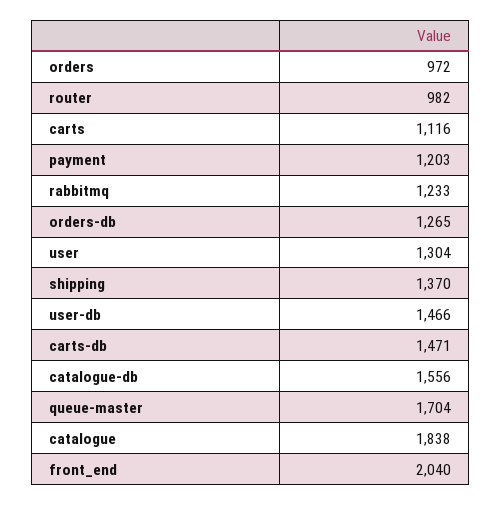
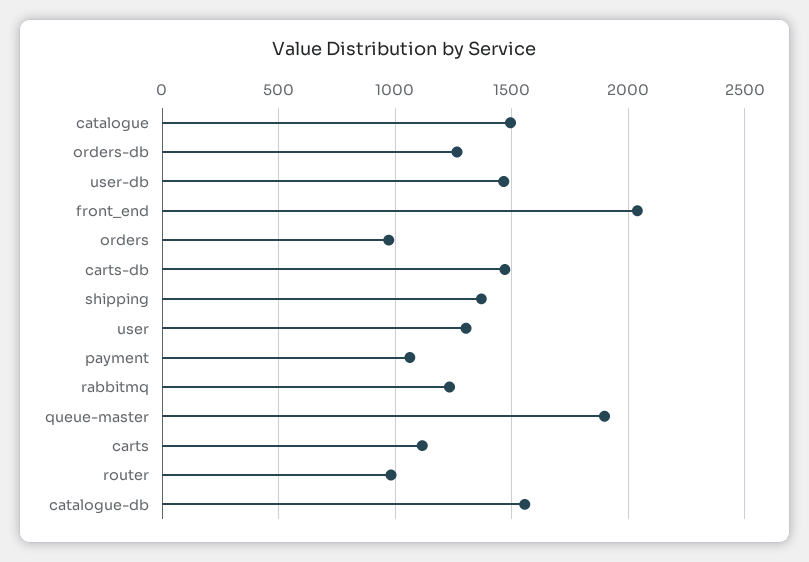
  {
    "orders": 972,
    "router": 982,
    "carts": 1116,
-   "payment": 1203,
+   "payment": 1050,
    "rabbitmq": 1233,
    "orders-db": 1265,
    "user": 1304,
    "shipping": 1370,
    "user-db": 1466,
    "carts-db": 1471,
    "catalogue-db": 1556,
-   "queue-master": 1704,
+   "queue-master": 1900,
-   "catalogue": 1838,
+   "catalogue": 1500,
    "front_end": 2040
  }

